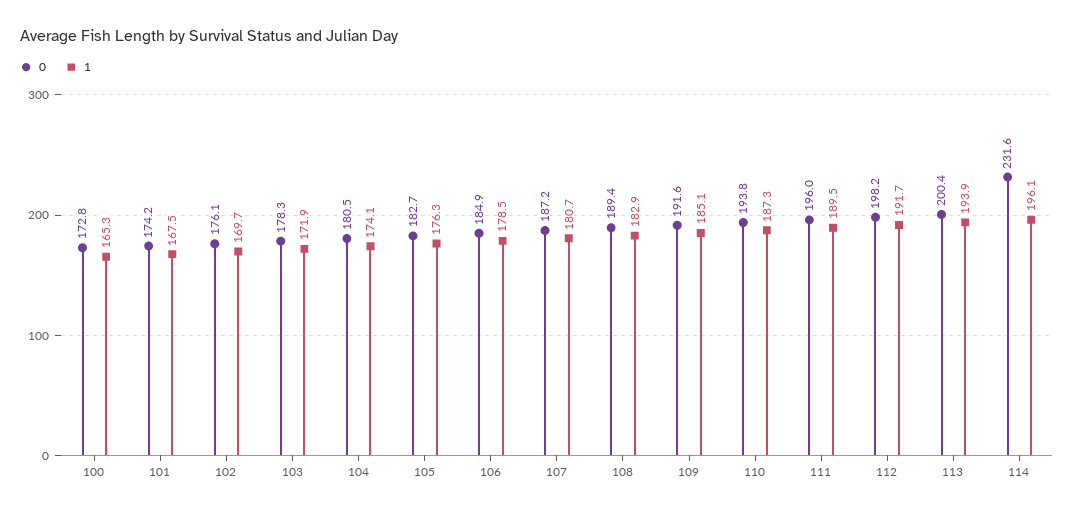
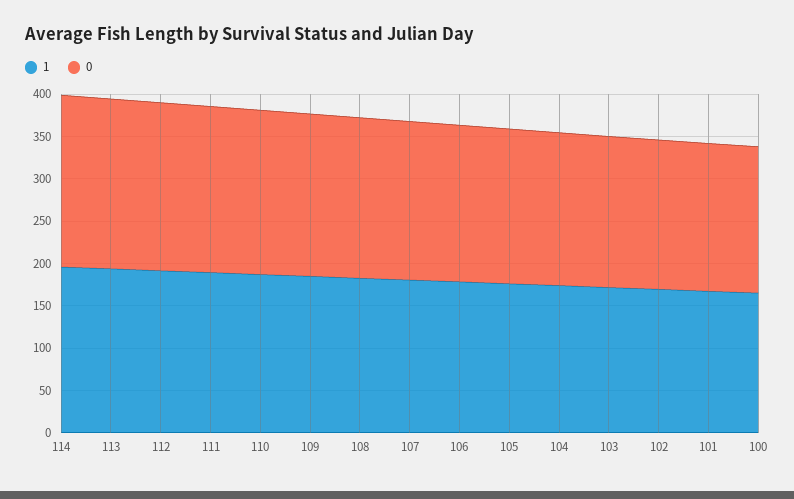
  {
    "0": {
      "100": 172.8,
      "101": 174.2,
      "102": 176.1,
      "103": 178.3,
      "104": 180.5,
      "105": 182.7,
      "106": 184.9,
      "107": 187.2,
      "108": 189.4,
      "109": 191.6,
      "110": 193.8,
      "111": 196,
      "112": 198.2,
      "113": 200.4,
-     "114": 231.6
+     "114": 200
    },
    "1": {
      "100": 165.3,
      "101": 167.5,
      "102": 169.7,
      "103": 171.9,
      "104": 174.1,
      "105": 176.3,
      "106": 178.5,
      "107": 180.7,
      "108": 182.9,
      "109": 185.1,
      "110": 187.3,
      "111": 189.5,
      "112": 191.7,
      "113": 193.9,
      "114": 196.1
    }
  }

